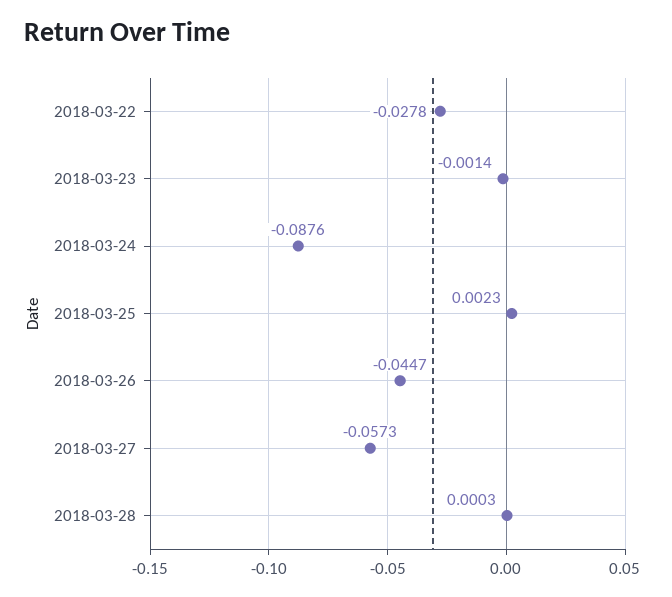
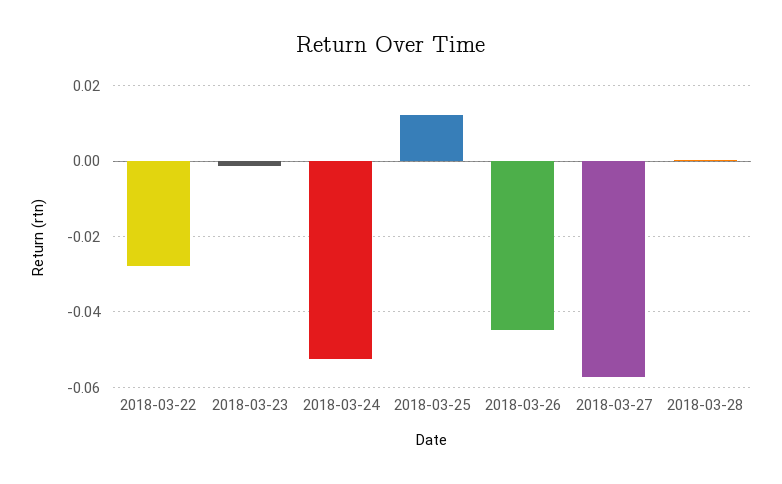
  {
    "2018-03-22": -0.0278,
    "2018-03-23": -0.0014,
-   "2018-03-24": -0.0876,
+   "2018-03-24": -0.052,
-   "2018-03-25": 0.0023,
+   "2018-03-25": 0.012,
    "2018-03-26": -0.0447,
    "2018-03-27": -0.0573,
    "2018-03-28": 0.0003
  }

